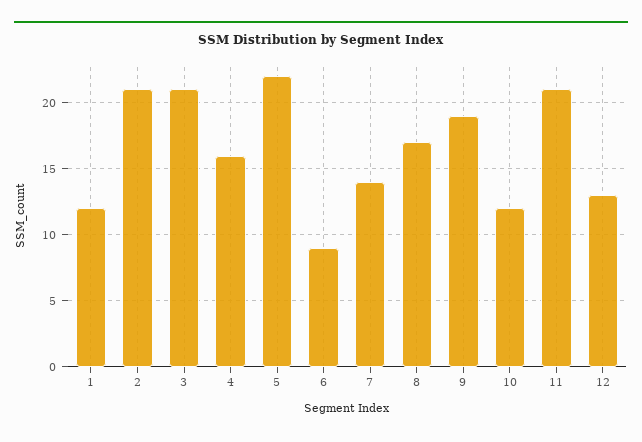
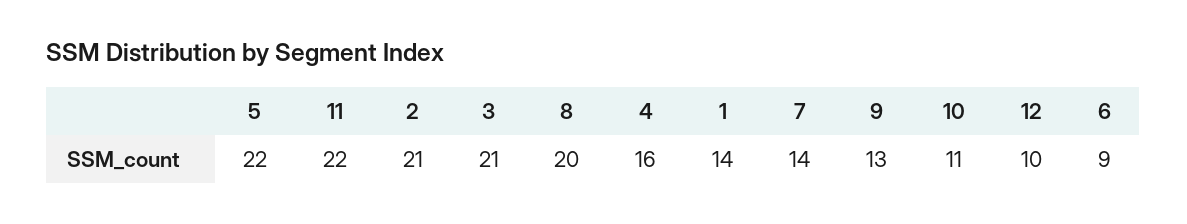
  {
-   "1": 12,
+   "1": 14,
    "2": 21,
    "3": 21,
    "4": 16,
    "5": 22,
    "6": 9,
    "7": 14,
-   "8": 17,
+   "8": 20,
-   "9": 19,
+   "9": 13,
-   "10": 12,
+   "10": 11,
-   "11": 21,
+   "11": 22,
-   "12": 13
+   "12": 10
  }

